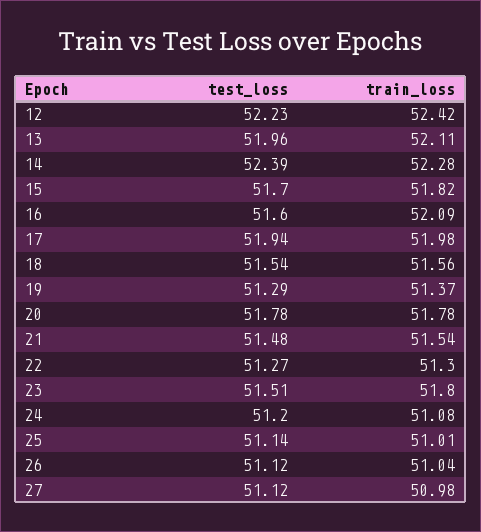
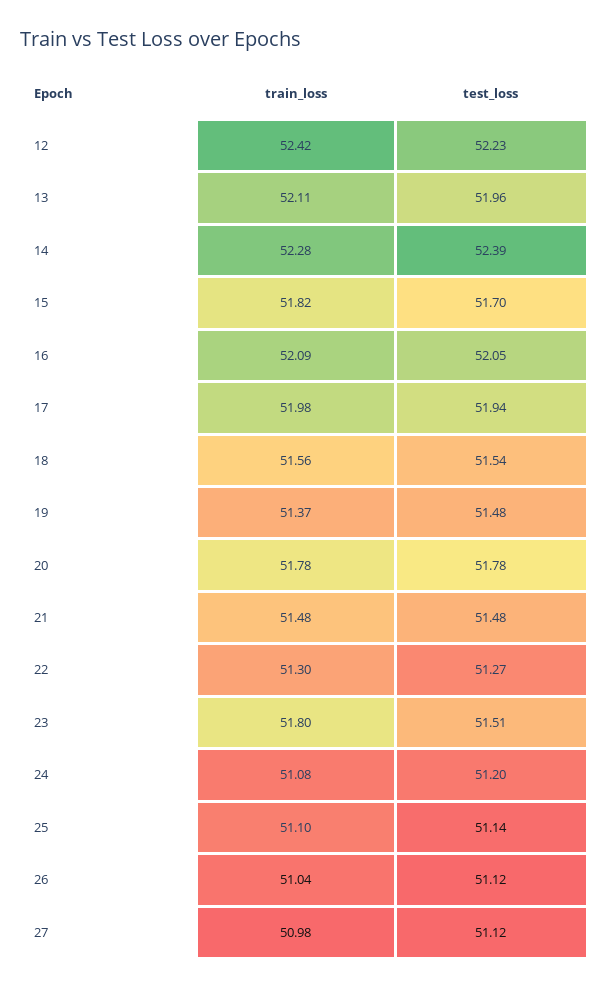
  {
    "test_loss": {
      "12": 52.23,
      "13": 51.96,
      "14": 52.39,
      "15": 51.7,
-     "16": 51.6,
+     "16": 52.05,
      "17": 51.94,
      "18": 51.54,
-     "19": 51.29,
+     "19": 51.48,
      "20": 51.78,
      "21": 51.48,
      "22": 51.27,
      "23": 51.51,
      "24": 51.2,
      "25": 51.14,
      "26": 51.12,
      "27": 51.12
    },
    "train_loss": {
      "12": 52.42,
      "13": 52.11,
      "14": 52.28,
      "15": 51.82,
      "16": 52.09,
      "17": 51.98,
      "18": 51.56,
      "19": 51.37,
      "20": 51.78,
-     "21": 51.54,
+     "21": 51.48,
      "22": 51.3,
      "23": 51.8,
      "24": 51.08,
-     "25": 51.01,
+     "25": 51.1,
      "26": 51.04,
      "27": 50.98
    }
  }

